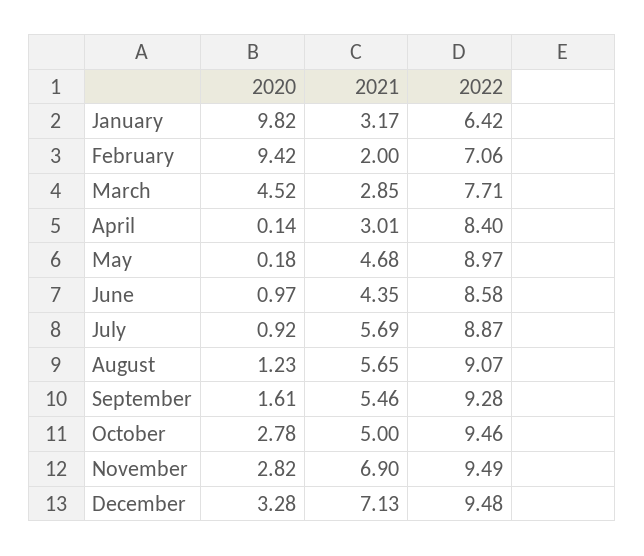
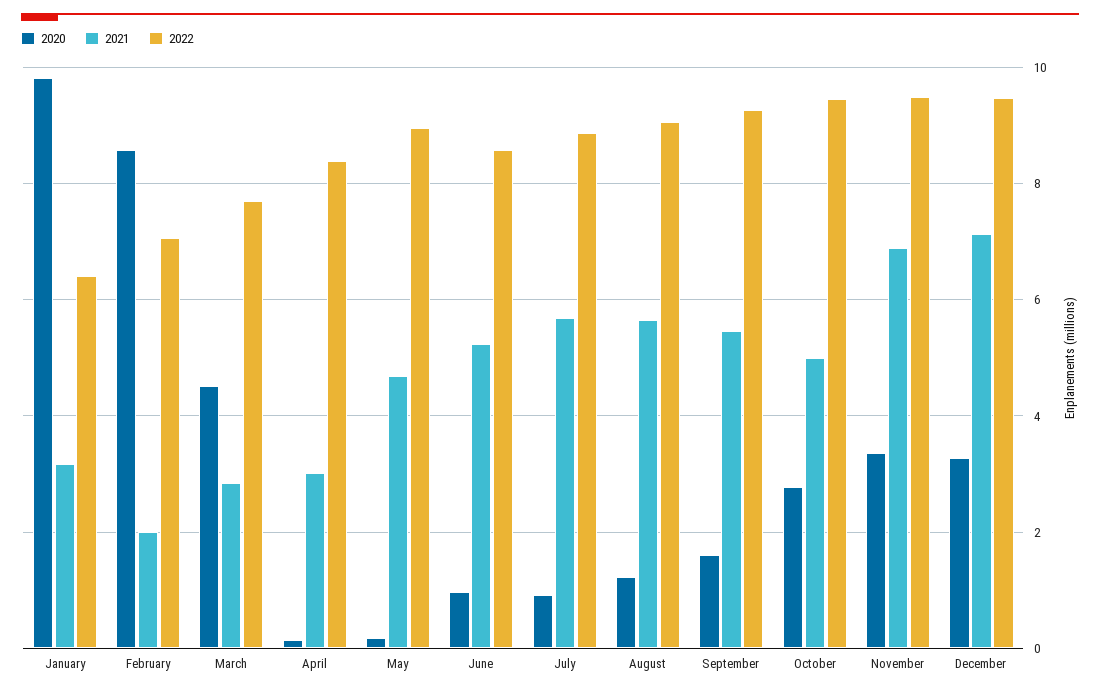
  {
    "2020": {
      "January": 9.82,
-     "February": 9.42,
+     "February": 8.6,
      "March": 4.52,
      "April": 0.14,
      "May": 0.18,
      "June": 0.97,
      "July": 0.92,
      "August": 1.23,
      "September": 1.61,
      "October": 2.78,
-     "November": 2.82,
+     "November": 3.4,
      "December": 3.28
    },
    "2021": {
      "January": 3.17,
      "February": 2,
      "March": 2.85,
      "April": 3.01,
      "May": 4.68,
-     "June": 4.35,
+     "June": 5.2,
      "July": 5.69,
      "August": 5.65,
      "September": 5.46,
      "October": 5,
      "November": 6.9,
      "December": 7.13
    },
    "2022": {
      "January": 6.42,
      "February": 7.06,
      "March": 7.71,
      "April": 8.4,
      "May": 8.97,
      "June": 8.58,
      "July": 8.87,
      "August": 9.07,
      "September": 9.28,
      "October": 9.46,
      "November": 9.49,
      "December": 9.48
    }
  }

